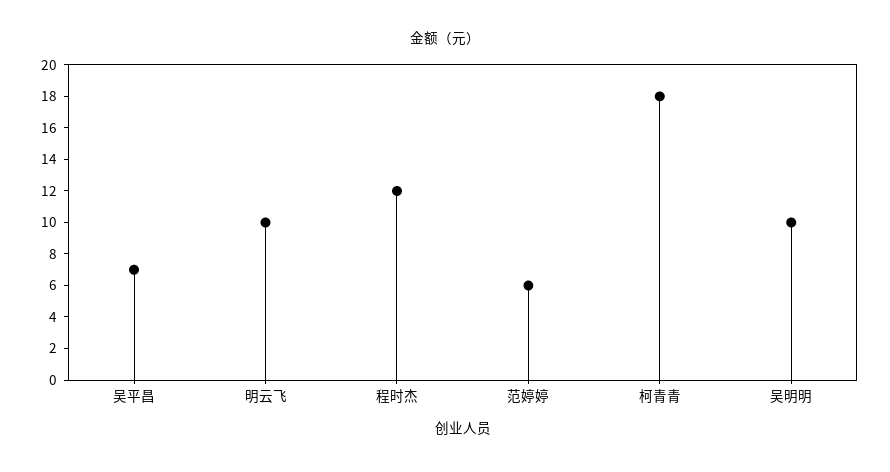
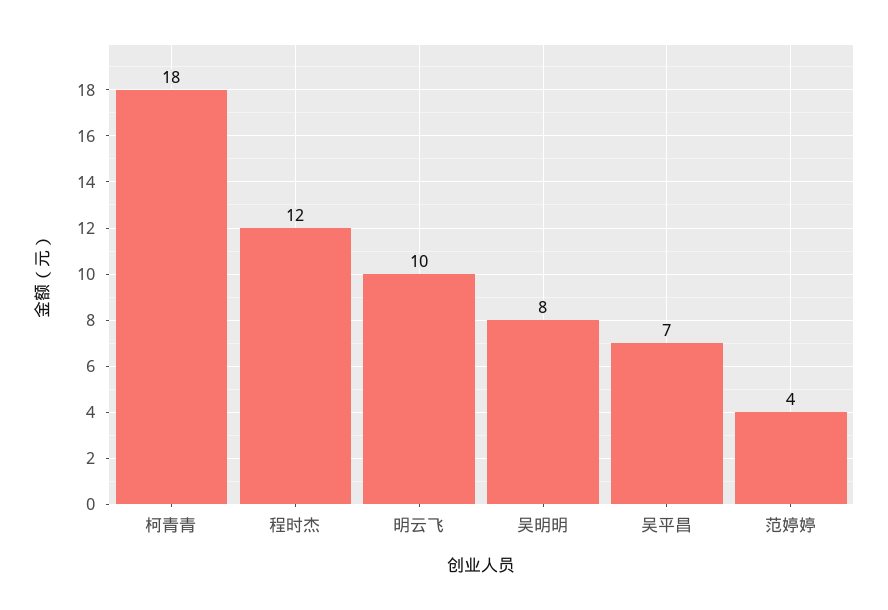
  {
    "吴平昌": 7,
    "明云飞": 10,
    "程时杰": 12,
-   "范婷婷": 6,
+   "范婷婷": 4,
    "柯青青": 18,
-   "吴明明": 10
+   "吴明明": 8
  }

